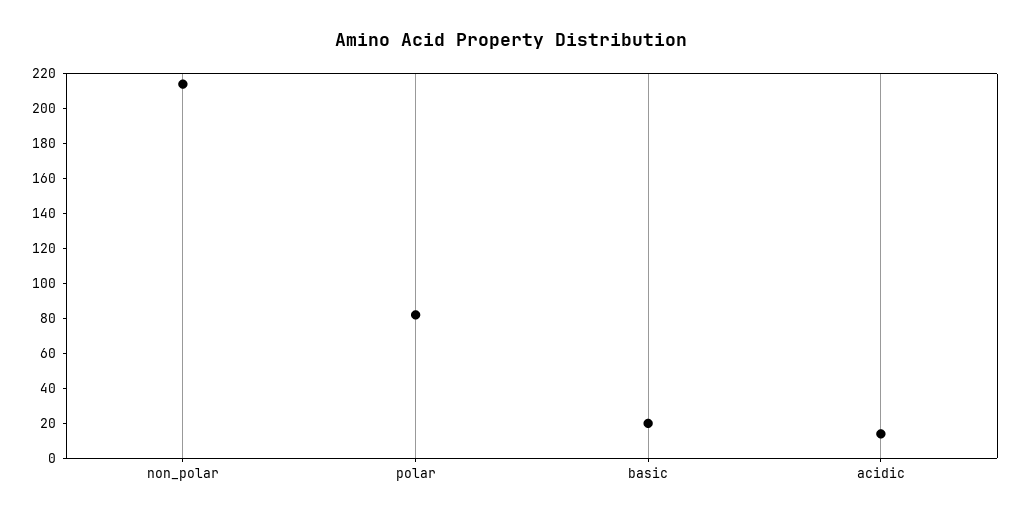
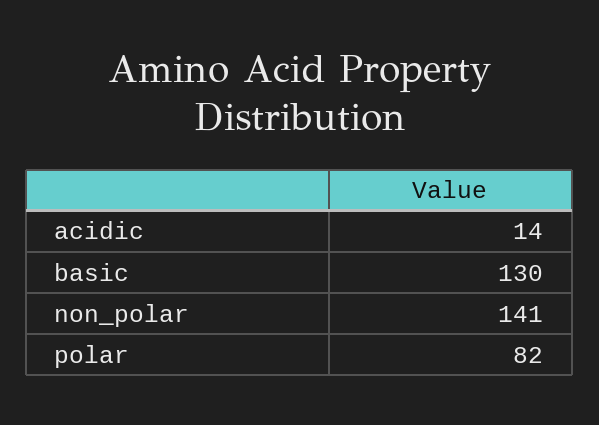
  {
-   "non_polar": 215,
+   "non_polar": 141,
    "polar": 82,
-   "basic": 20,
+   "basic": 130,
    "acidic": 14
  }

